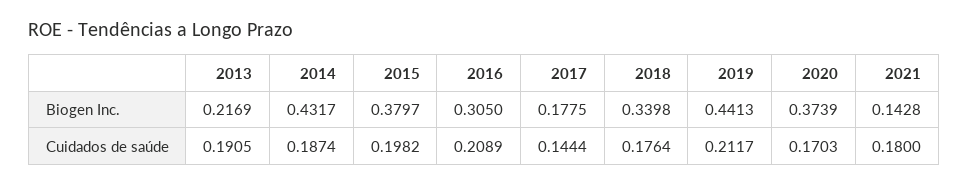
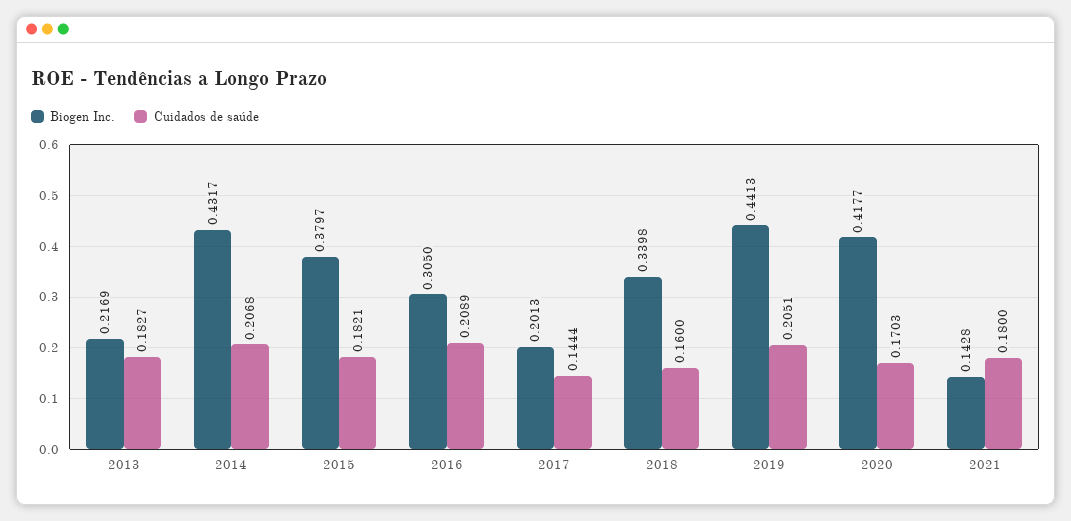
  {
    "Biogen Inc.": {
      "2013": 0.2169,
      "2014": 0.4317,
      "2015": 0.3797,
      "2016": 0.305,
-     "2017": 0.1775,
+     "2017": 0.2013,
      "2018": 0.3398,
      "2019": 0.4413,
-     "2020": 0.3739,
+     "2020": 0.4177,
      "2021": 0.1428
    },
    "Cuidados de saúde": {
-     "2013": 0.1905,
+     "2013": 0.1827,
-     "2014": 0.1874,
+     "2014": 0.2068,
-     "2015": 0.1982,
+     "2015": 0.1821,
      "2016": 0.2089,
      "2017": 0.1444,
-     "2018": 0.1764,
+     "2018": 0.16,
-     "2019": 0.2117,
+     "2019": 0.2051,
      "2020": 0.1703,
      "2021": 0.18
    }
  }

